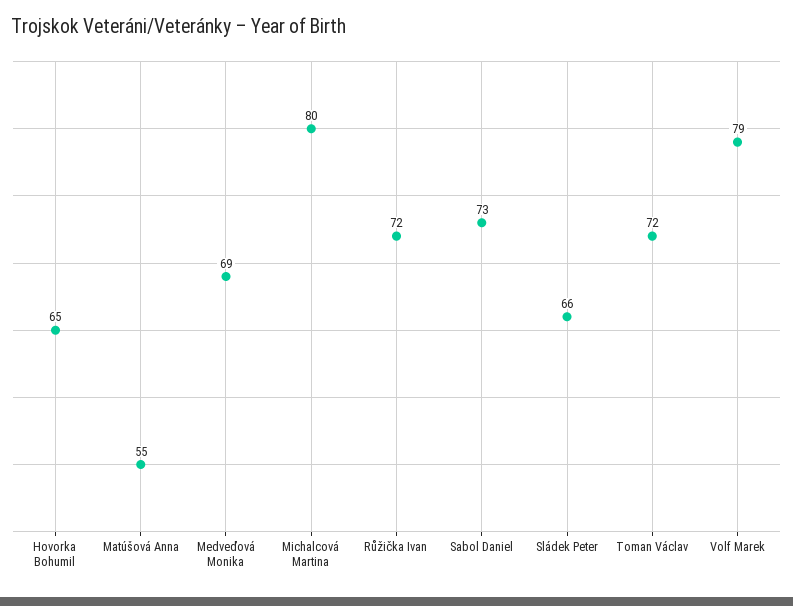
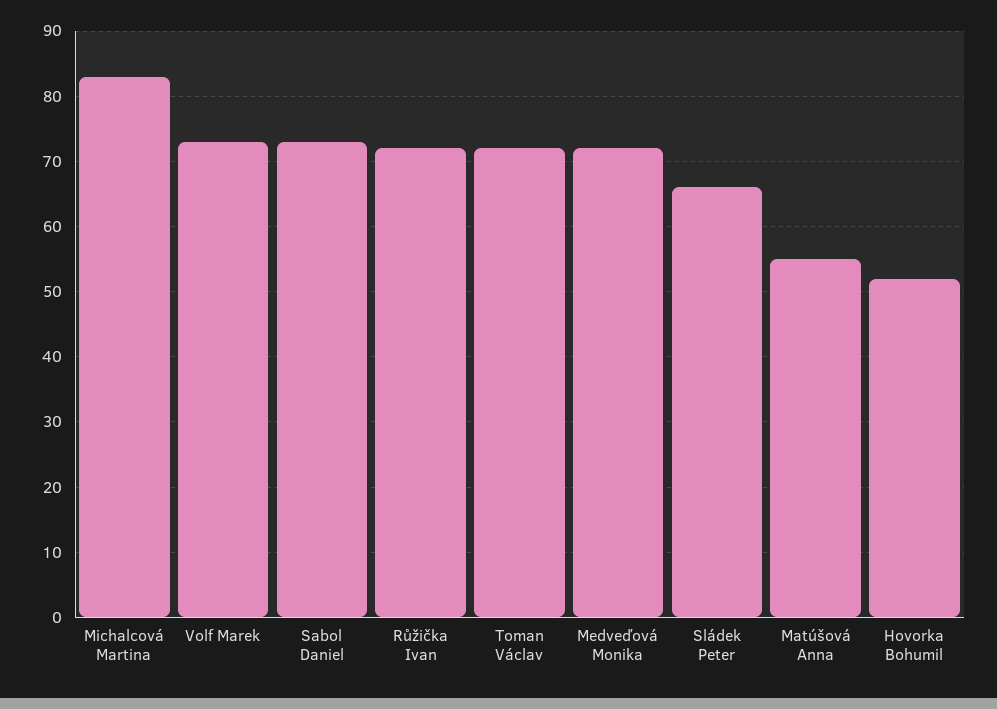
  {
-   "Hovorka Bohumil": 65,
+   "Hovorka Bohumil": 52,
    "Matúšová Anna": 55,
-   "Medveďová Monika": 69,
+   "Medveďová Monika": 72,
-   "Michalcová Martina": 80,
+   "Michalcová Martina": 83,
    "Růžička Ivan": 72,
    "Sabol Daniel": 73,
    "Sládek Peter": 66,
    "Toman Václav": 72,
-   "Volf Marek": 79
+   "Volf Marek": 73
  }

